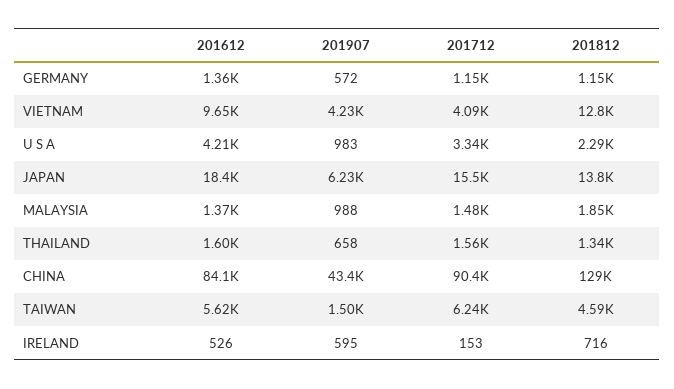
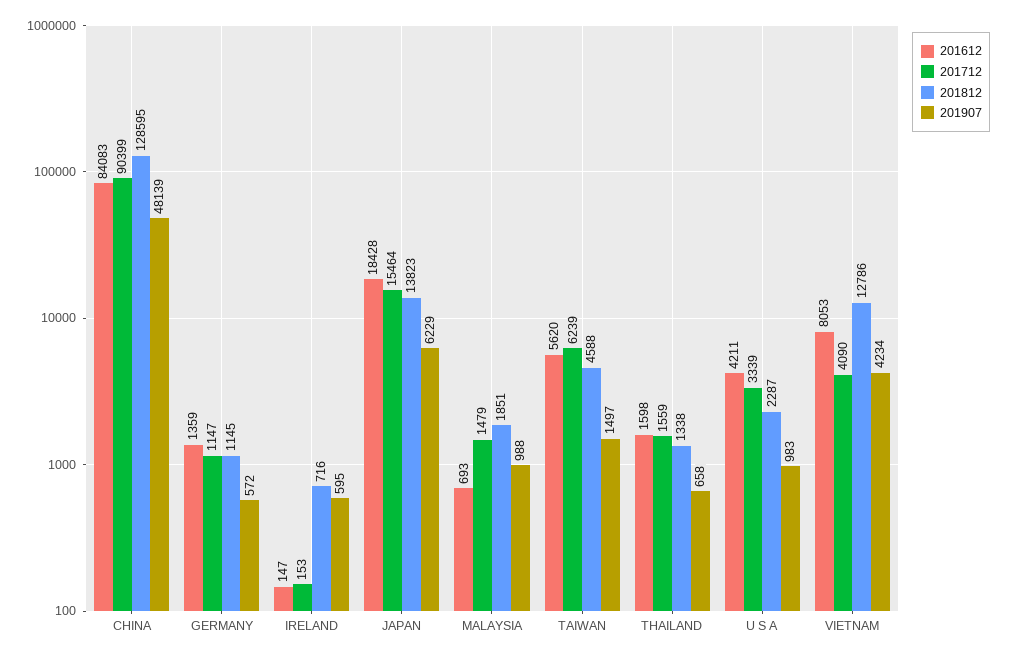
  {
    "201612": {
      "GERMANY": 1359,
-     "VIETNAM": 9650,
+     "VIETNAM": 8053,
      "U S A": 4211,
      "JAPAN": 18428,
-     "MALAYSIA": 1370,
+     "MALAYSIA": 693,
      "THAILAND": 1598,
      "CHINA": 84083,
      "TAIWAN": 5620,
-     "IRELAND": 526
+     "IRELAND": 147
    },
    "201907": {
      "GERMANY": 572,
      "VIETNAM": 4234,
      "U S A": 983,
      "JAPAN": 6229,
      "MALAYSIA": 988,
      "THAILAND": 658,
-     "CHINA": 43400,
+     "CHINA": 48139,
      "TAIWAN": 1497,
      "IRELAND": 595
    },
    "201712": {
      "GERMANY": 1147,
      "VIETNAM": 4090,
      "U S A": 3339,
      "JAPAN": 15464,
      "MALAYSIA": 1479,
      "THAILAND": 1559,
      "CHINA": 90399,
      "TAIWAN": 6239,
      "IRELAND": 153
    },
    "201812": {
      "GERMANY": 1145,
      "VIETNAM": 12786,
      "U S A": 2287,
      "JAPAN": 13823,
      "MALAYSIA": 1851,
      "THAILAND": 1338,
      "CHINA": 128595,
      "TAIWAN": 4588,
      "IRELAND": 716
    }
  }

